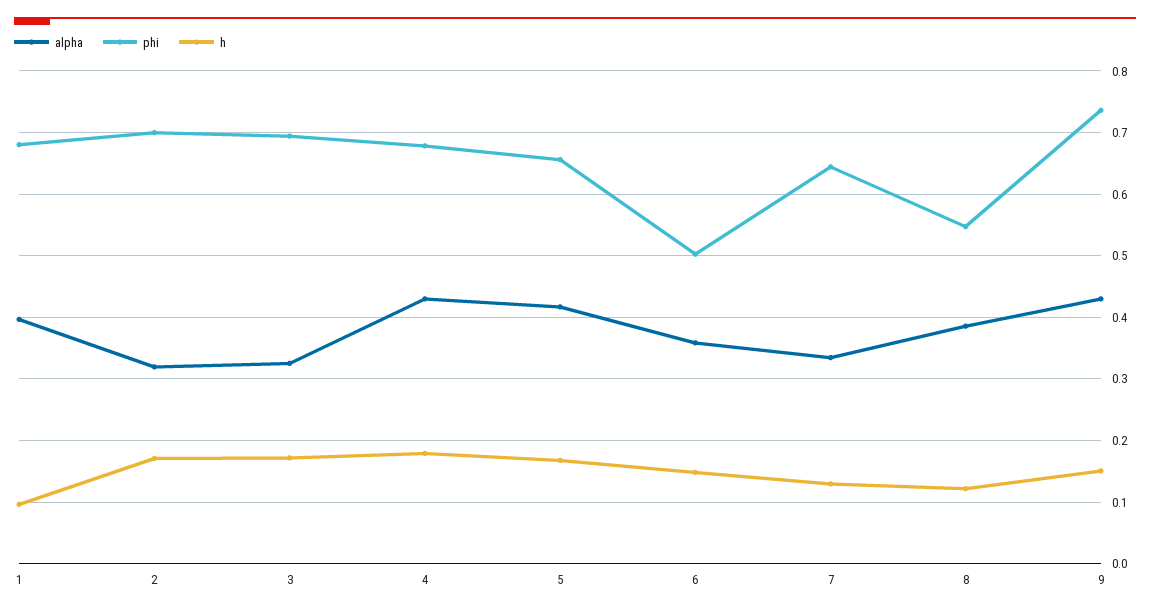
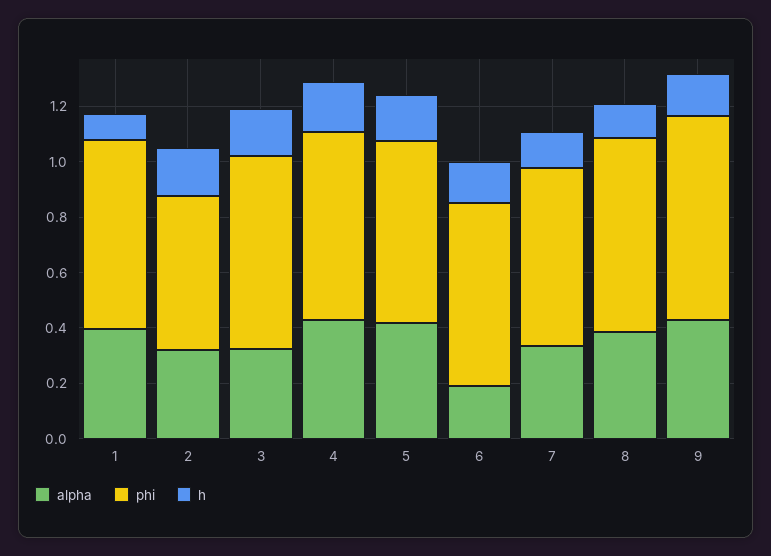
  {
    "alpha": {
      "1": 0.4,
      "2": 0.32,
      "3": 0.33,
      "4": 0.43,
      "5": 0.42,
-     "6": 0.36,
+     "6": 0.2,
      "7": 0.33,
      "8": 0.39,
      "9": 0.43
    },
    "phi": {
      "1": 0.68,
-     "2": 0.7,
+     "2": 0.55,
      "3": 0.69,
      "4": 0.68,
      "5": 0.66,
-     "6": 0.5,
+     "6": 0.65,
      "7": 0.64,
-     "8": 0.55,
+     "8": 0.7,
      "9": 0.74
    },
    "h": {
      "1": 0.1,
      "2": 0.17,
      "3": 0.17,
      "4": 0.18,
      "5": 0.17,
      "6": 0.15,
      "7": 0.13,
      "8": 0.12,
      "9": 0.15
    }
  }

